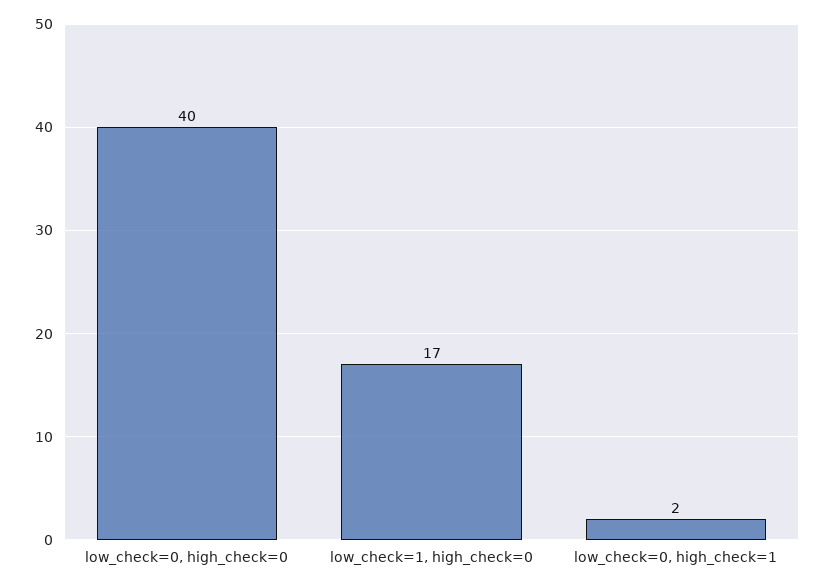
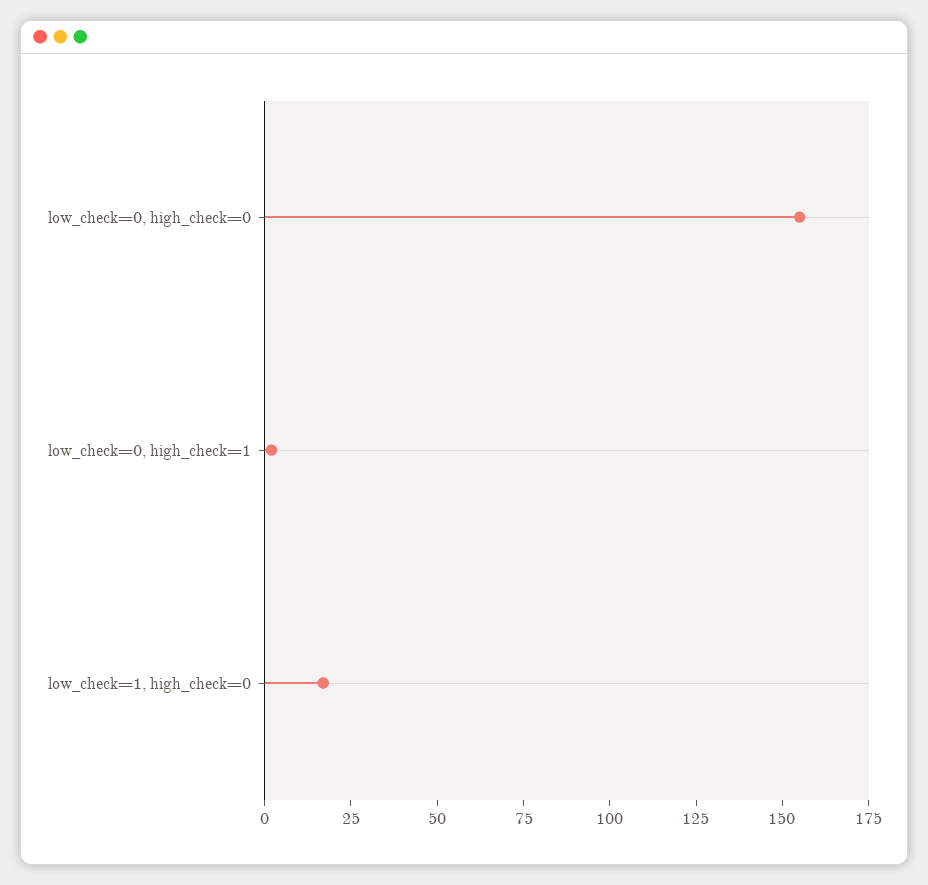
  {
-   "low_check=0, high_check=0": 40,
+   "low_check=0, high_check=0": 155,
    "low_check=1, high_check=0": 17,
    "low_check=0, high_check=1": 2
  }

